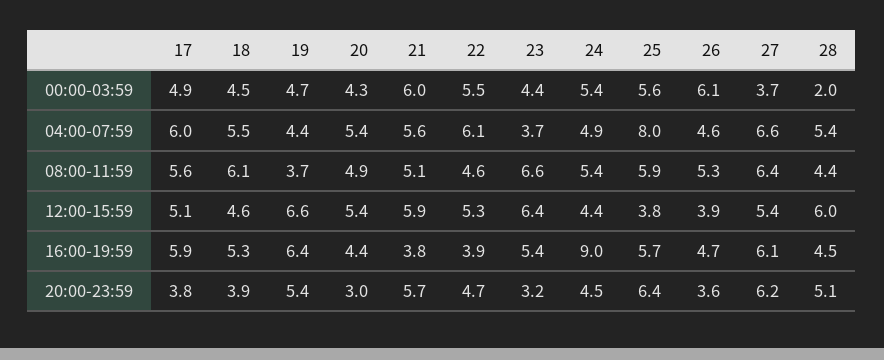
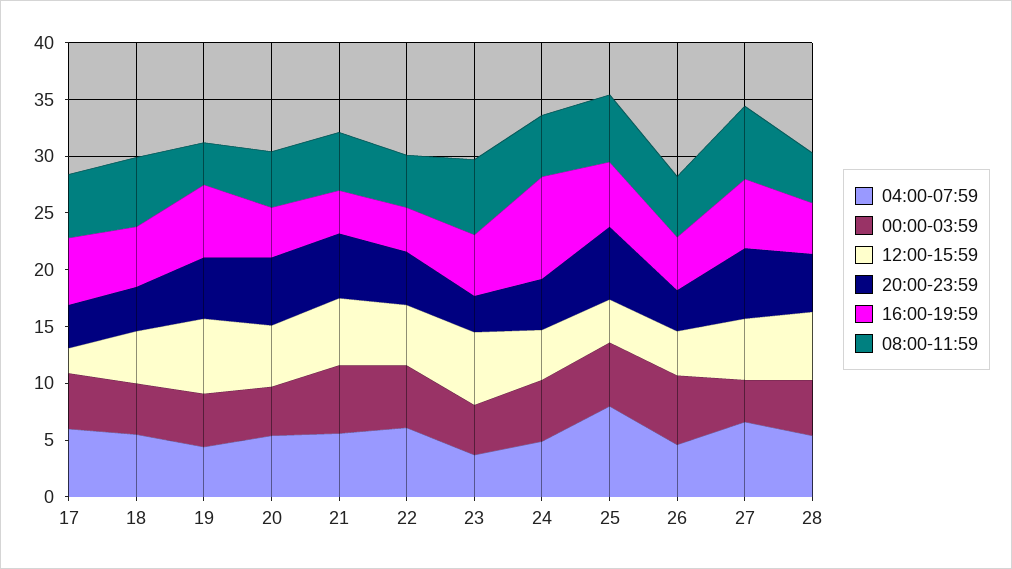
  {
    "00:00-03:59": {
      "17": 4.9,
      "18": 4.5,
      "19": 4.7,
      "20": 4.3,
      "21": 6,
      "22": 5.5,
      "23": 4.4,
      "24": 5.4,
      "25": 5.6,
      "26": 6.1,
      "27": 3.7,
-     "28": 2
+     "28": 5
    },
    "04:00-07:59": {
      "17": 6,
      "18": 5.5,
      "19": 4.4,
      "20": 5.4,
      "21": 5.6,
      "22": 6.1,
      "23": 3.7,
      "24": 4.9,
      "25": 8,
      "26": 4.6,
      "27": 6.6,
      "28": 5.4
    },
    "08:00-11:59": {
      "17": 5.6,
      "18": 6.1,
      "19": 3.7,
      "20": 4.9,
      "21": 5.1,
      "22": 4.6,
      "23": 6.6,
      "24": 5.4,
      "25": 5.9,
      "26": 5.3,
      "27": 6.4,
      "28": 4.4
    },
    "12:00-15:59": {
-     "17": 5.1,
+     "17": 2,
      "18": 4.6,
      "19": 6.6,
      "20": 5.4,
      "21": 5.9,
      "22": 5.3,
      "23": 6.4,
      "24": 4.4,
      "25": 3.8,
      "26": 3.9,
      "27": 5.4,
      "28": 6
    },
    "16:00-19:59": {
      "17": 5.9,
      "18": 5.3,
      "19": 6.4,
      "20": 4.4,
      "21": 3.8,
      "22": 3.9,
      "23": 5.4,
      "24": 9,
      "25": 5.7,
      "26": 4.7,
      "27": 6.1,
      "28": 4.5
    },
    "20:00-23:59": {
      "17": 3.8,
      "18": 3.9,
      "19": 5.4,
-     "20": 3,
+     "20": 6,
      "21": 5.7,
      "22": 4.7,
      "23": 3.2,
      "24": 4.5,
      "25": 6.4,
      "26": 3.6,
      "27": 6.2,
      "28": 5.1
    }
  }

